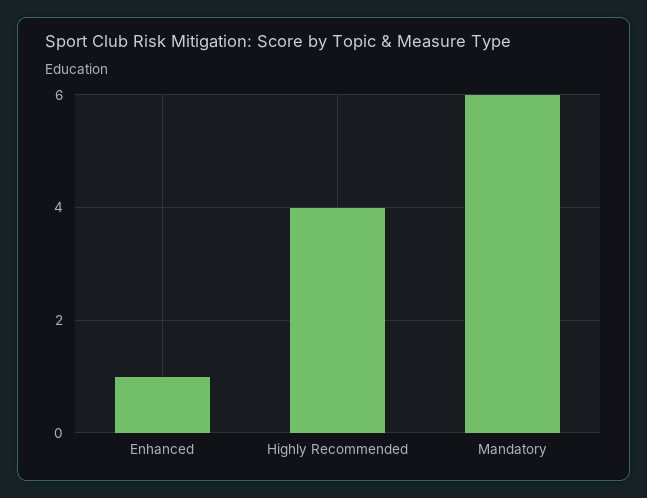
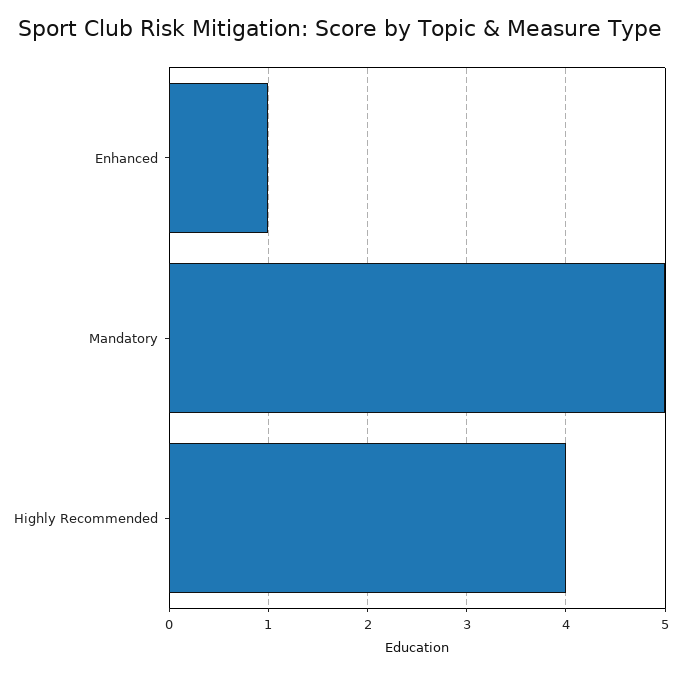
  {
    "Enhanced": 1,
    "Highly Recommended": 4,
-   "Mandatory": 6
+   "Mandatory": 5
  }

